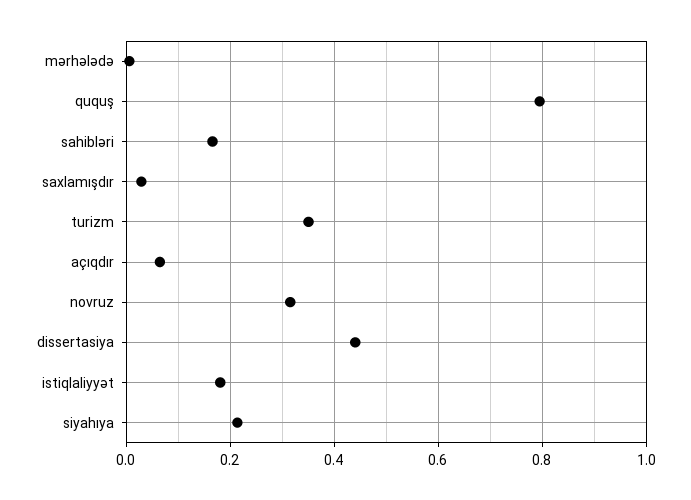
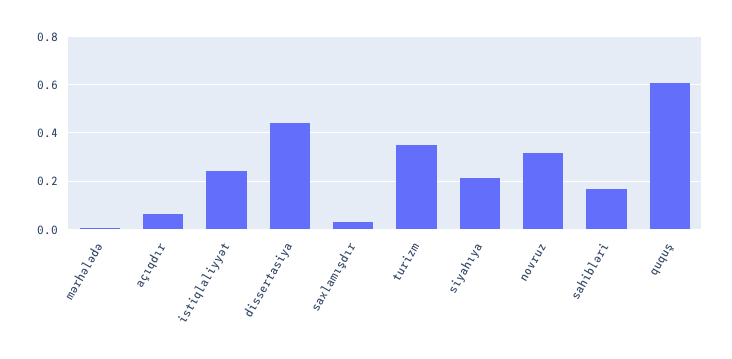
  {
    "mərhələdə": 0,
-   "ququş": 0.8,
+   "ququş": 0.6,
    "sahibləri": 0.16,
    "saxlamışdır": 0.02,
    "turizm": 0.36,
    "açıqdır": 0.06,
    "novruz": 0.32,
    "dissertasiya": 0.44,
-   "istiqlaliyyət": 0.18,
+   "istiqlaliyyət": 0.25,
    "siyahıya": 0.22
  }

